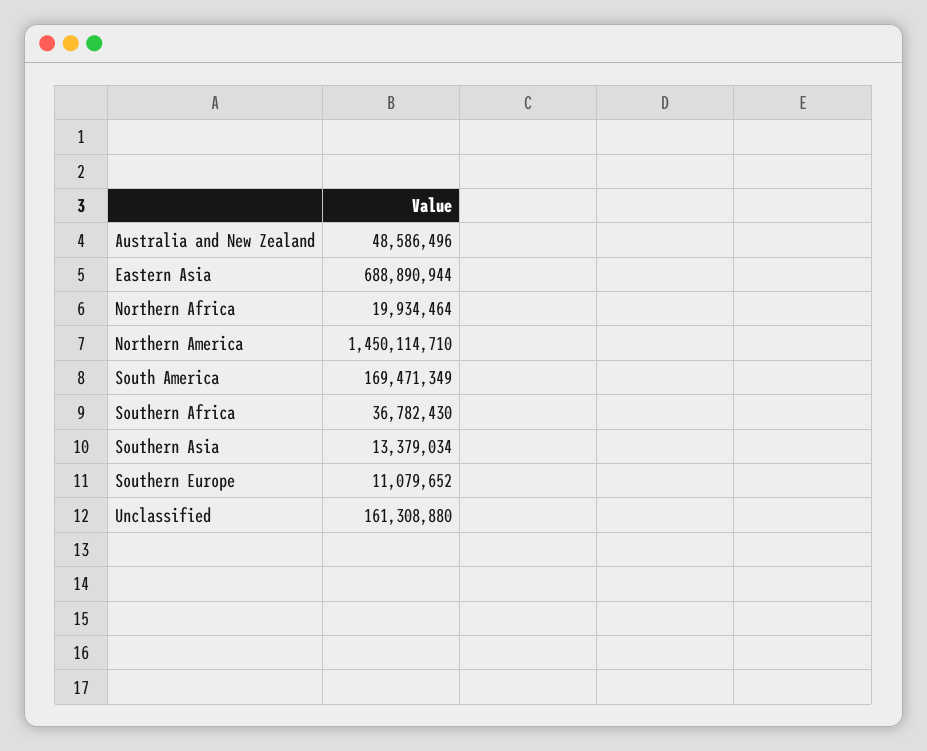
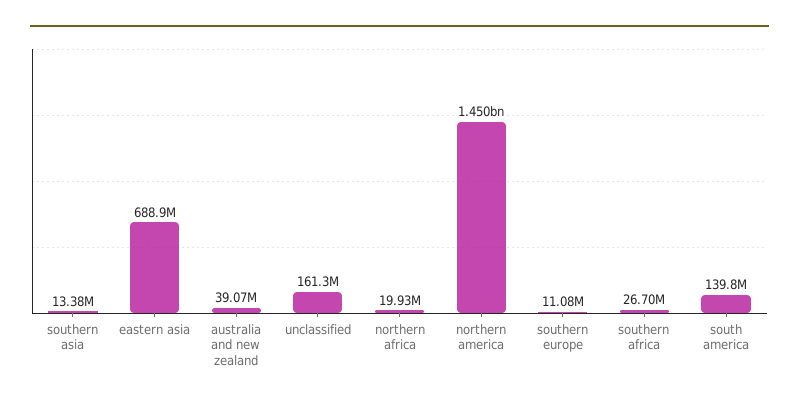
  {
-   "Australia and New Zealand": 48586496,
+   "Australia and New Zealand": 39070000,
    "Eastern Asia": 688890944,
    "Northern Africa": 19934464,
    "Northern America": 1450114710,
-   "South America": 169471349,
+   "South America": 139800000,
-   "Southern Africa": 36782430,
+   "Southern Africa": 26700000,
    "Southern Asia": 13379034,
    "Southern Europe": 11079652,
    "Unclassified": 161308880
  }

